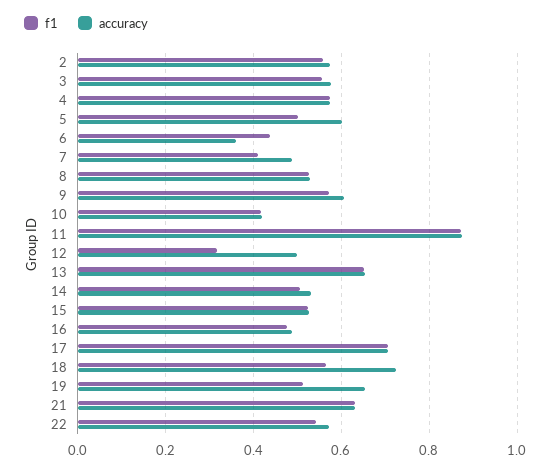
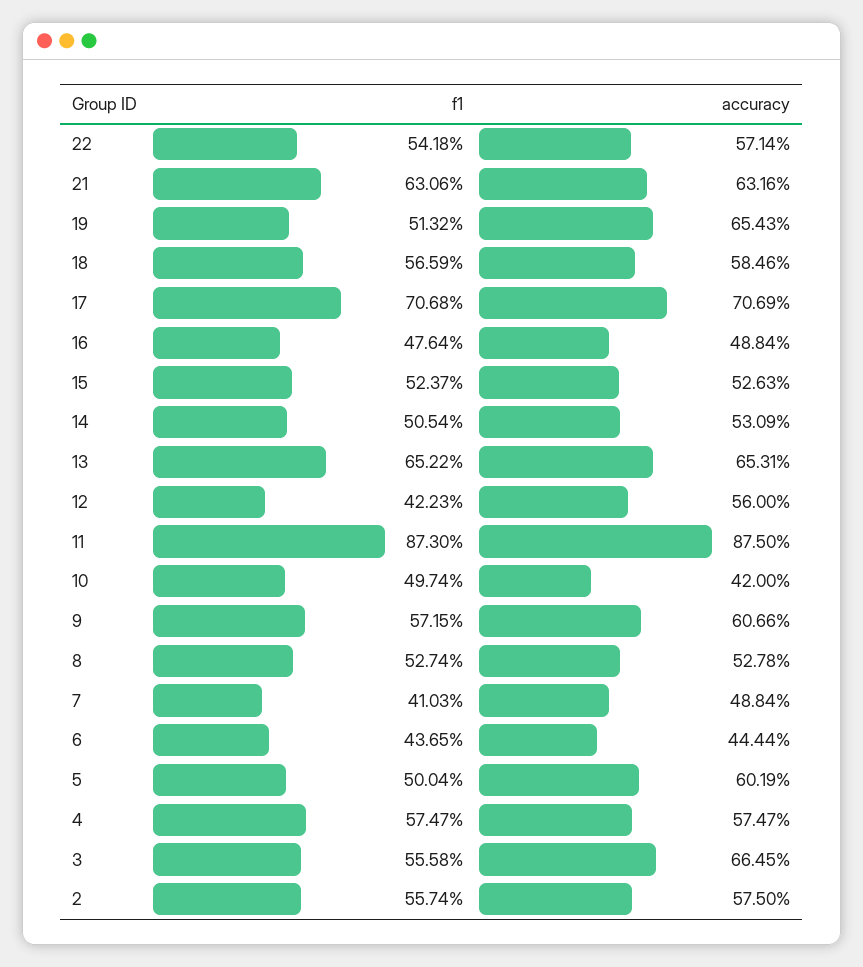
  {
    "f1": {
      "2": 0.5574,
      "3": 0.5558,
      "4": 0.5747,
      "5": 0.5004,
      "6": 0.4365,
      "7": 0.4103,
      "8": 0.5274,
      "9": 0.5715,
-     "10": 0.42,
+     "10": 0.4974,
      "11": 0.873,
-     "12": 0.32,
+     "12": 0.4223,
      "13": 0.6522,
      "14": 0.5054,
      "15": 0.5237,
      "16": 0.4764,
      "17": 0.7068,
      "18": 0.5659,
      "19": 0.5132,
      "21": 0.6306,
      "22": 0.5418
    },
    "accuracy": {
      "2": 0.575,
-     "3": 0.58,
+     "3": 0.6645,
      "4": 0.5747,
      "5": 0.6019,
-     "6": 0.36,
+     "6": 0.4444,
      "7": 0.4884,
      "8": 0.5278,
      "9": 0.6066,
      "10": 0.42,
      "11": 0.875,
-     "12": 0.5,
+     "12": 0.56,
      "13": 0.6531,
      "14": 0.5309,
      "15": 0.5263,
      "16": 0.4884,
      "17": 0.7069,
-     "18": 0.72,
+     "18": 0.5846,
      "19": 0.6543,
      "21": 0.6316,
      "22": 0.5714
    }
  }

